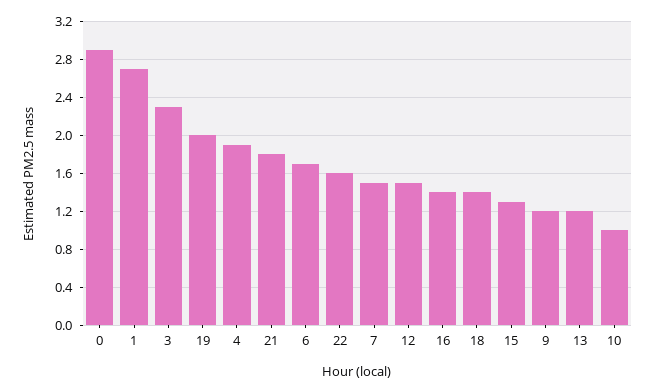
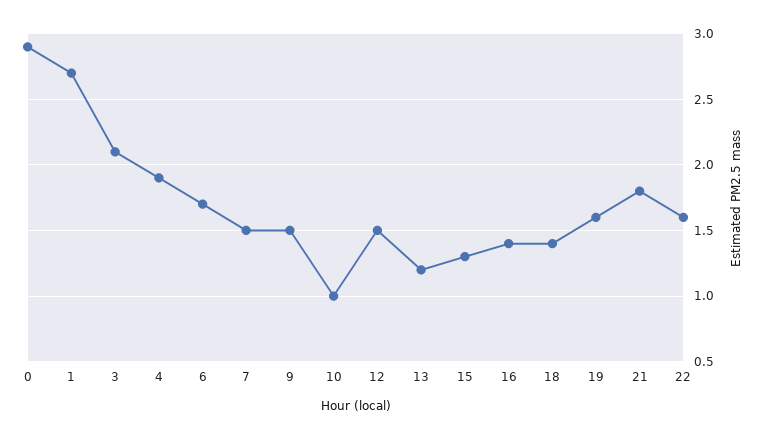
  {
    "0": 2.9,
    "1": 2.7,
-   "3": 2.3,
+   "3": 2.1,
-   "19": 2,
+   "19": 1.6,
    "4": 1.9,
    "21": 1.8,
    "6": 1.7,
    "22": 1.6,
    "7": 1.5,
    "12": 1.5,
    "16": 1.4,
    "18": 1.4,
    "15": 1.3,
-   "9": 1.2,
+   "9": 1.5,
    "13": 1.2,
    "10": 1
  }

